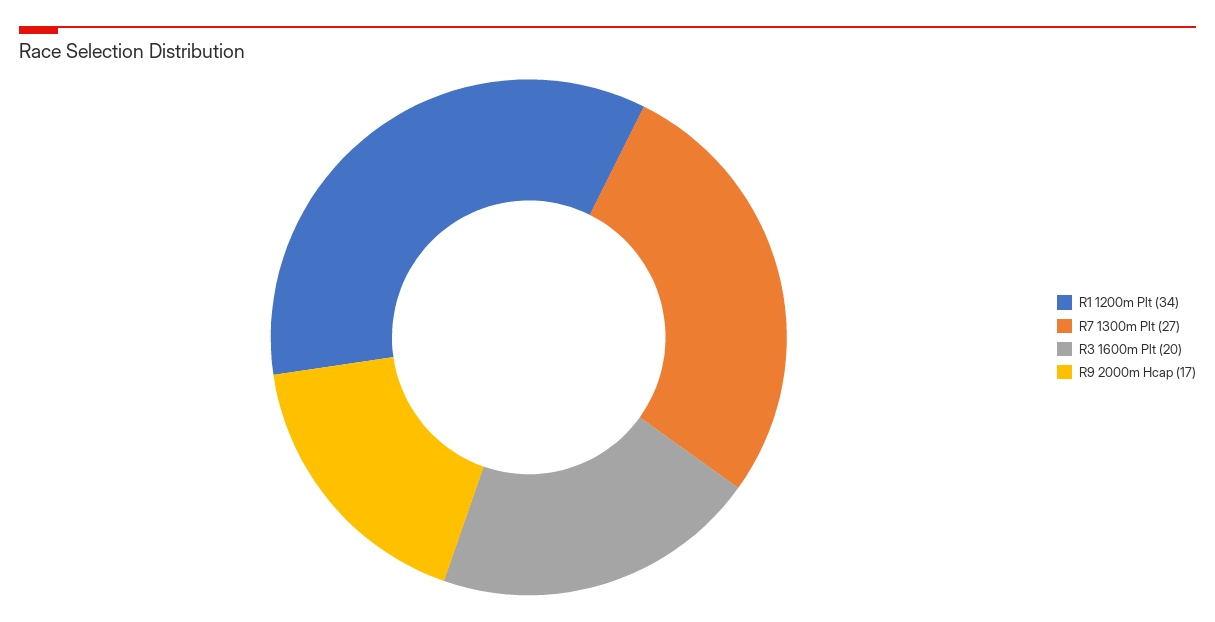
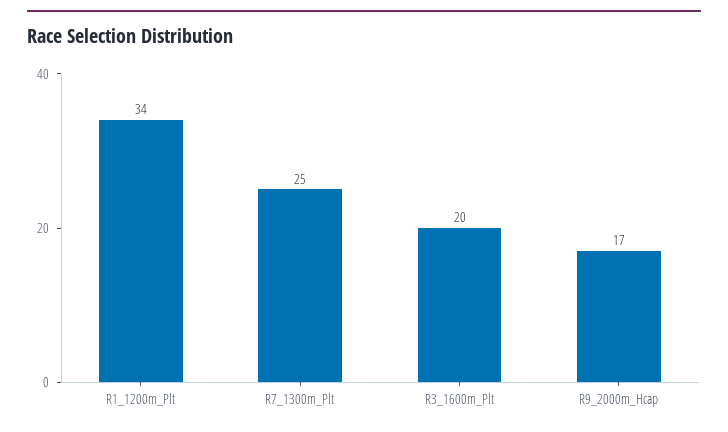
  {
    "R1 1200m Plt": 34,
-   "R7 1300m Plt": 27,
+   "R7 1300m Plt": 25,
    "R3 1600m Plt": 20,
    "R9 2000m Hcap": 17
  }

